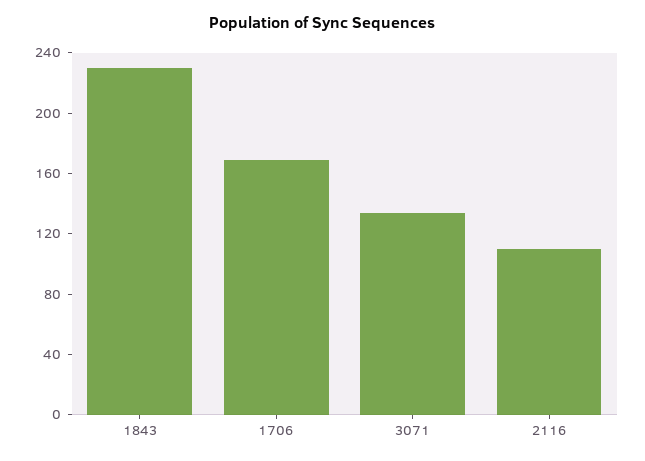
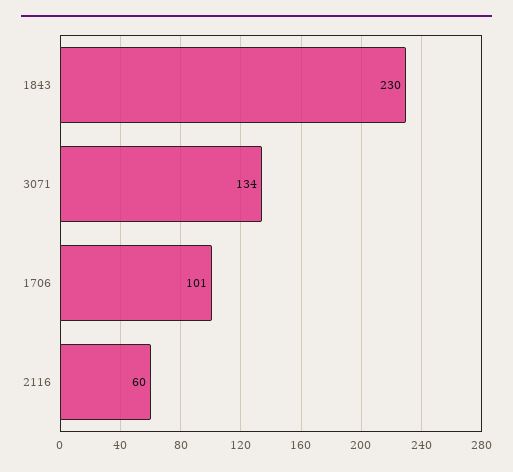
  {
    "1843": 230,
-   "1706": 170,
+   "1706": 101,
    "3071": 134,
-   "2116": 110
+   "2116": 60
  }

